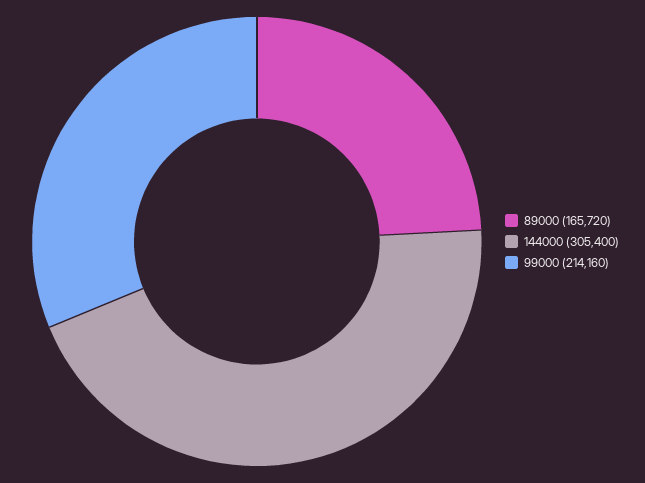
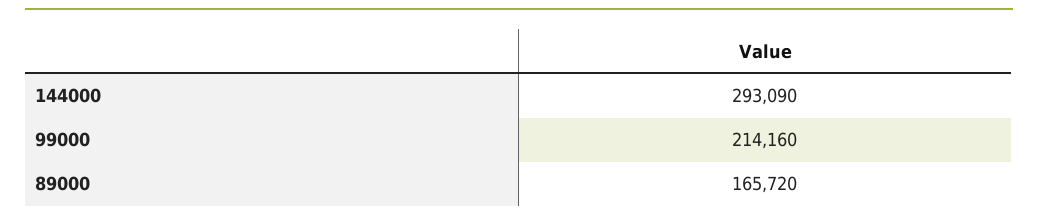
  {
    "89000": 165720,
-   "144000": 305400,
+   "144000": 293090,
    "99000": 214160
  }

